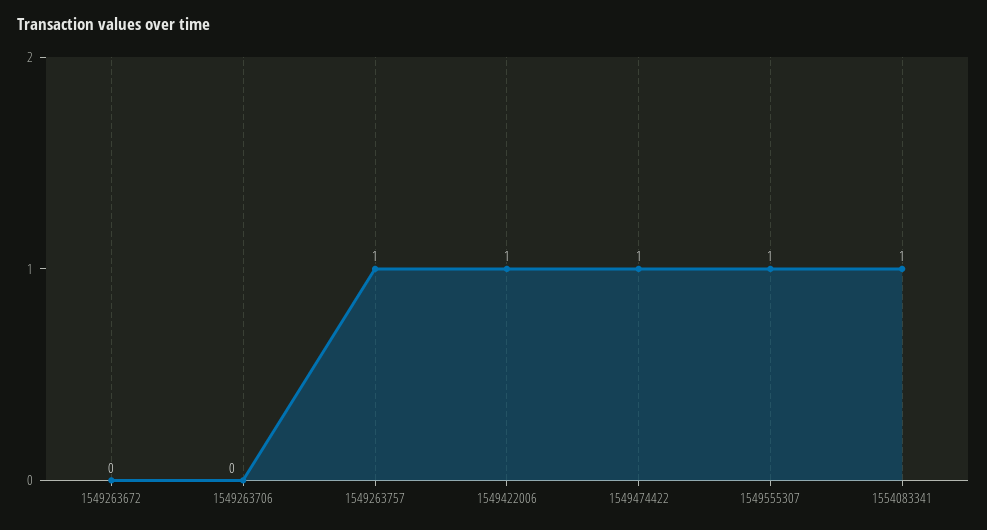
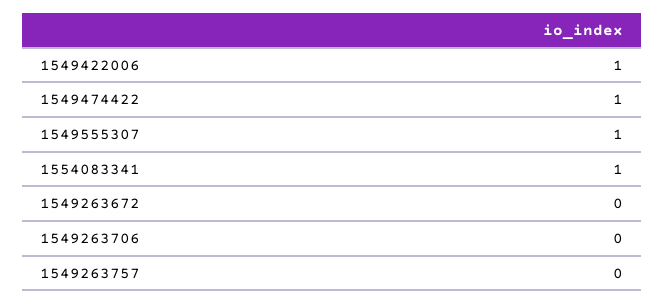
  {
    "1549263672": 0,
    "1549263706": 0,
-   "1549263757": 1,
+   "1549263757": 0,
    "1549422006": 1,
    "1549474422": 1,
    "1549555307": 1,
    "1554083341": 1
  }

